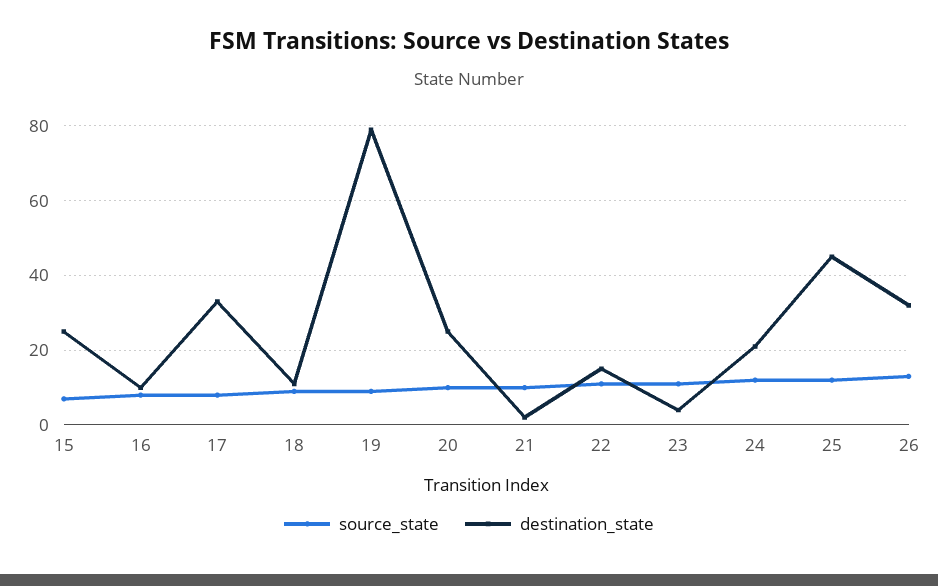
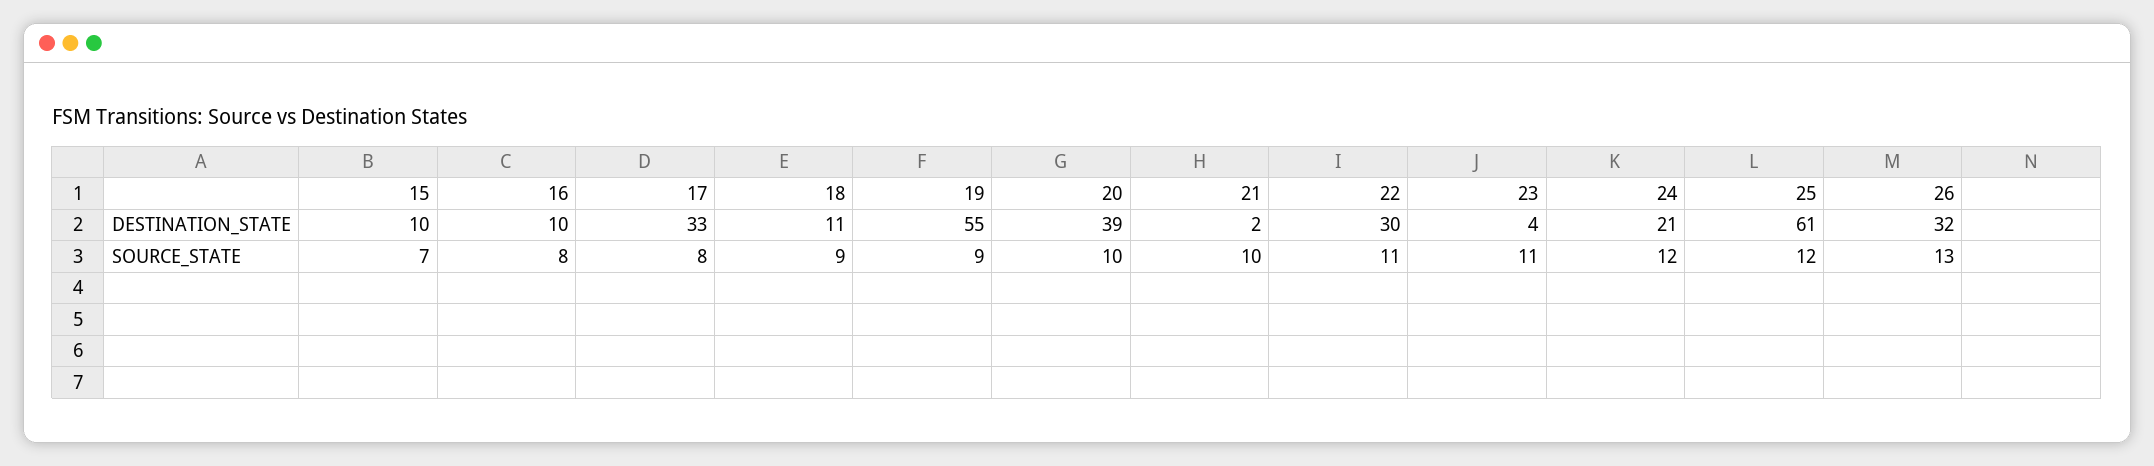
  {
    "source_state": {
      "15": 7,
      "16": 8,
      "17": 8,
      "18": 9,
      "19": 9,
      "20": 10,
      "21": 10,
      "22": 11,
      "23": 11,
      "24": 12,
      "25": 12,
      "26": 13
    },
    "destination_state": {
-     "15": 25,
+     "15": 10,
      "16": 10,
      "17": 33,
      "18": 11,
-     "19": 80,
+     "19": 55,
-     "20": 25,
+     "20": 39,
      "21": 2,
-     "22": 15,
+     "22": 30,
      "23": 4,
      "24": 21,
-     "25": 45,
+     "25": 61,
      "26": 32
    }
  }

